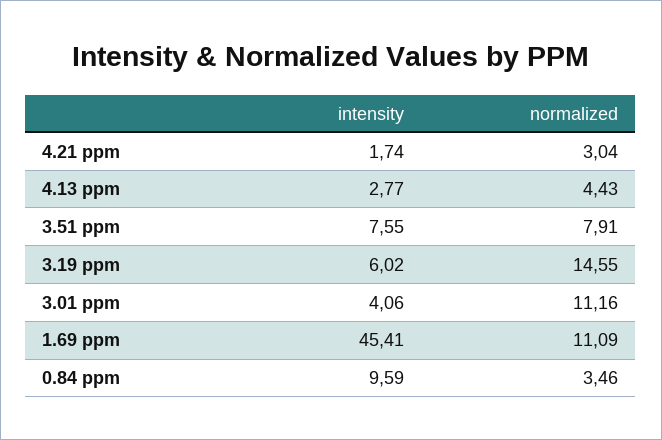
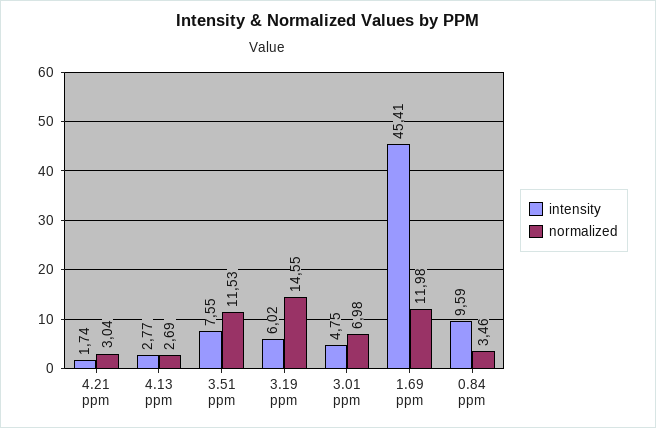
  {
    "intensity": {
      "4.21 ppm": 1.74,
      "4.13 ppm": 2.77,
      "3.51 ppm": 7.55,
      "3.19 ppm": 6.02,
-     "3.01 ppm": 4.06,
+     "3.01 ppm": 4.75,
      "1.69 ppm": 45.41,
      "0.84 ppm": 9.59
    },
    "normalized": {
      "4.21 ppm": 3.04,
-     "4.13 ppm": 4.43,
+     "4.13 ppm": 2.69,
-     "3.51 ppm": 7.91,
+     "3.51 ppm": 11.53,
      "3.19 ppm": 14.55,
-     "3.01 ppm": 11.16,
+     "3.01 ppm": 6.98,
-     "1.69 ppm": 11.09,
+     "1.69 ppm": 11.98,
      "0.84 ppm": 3.46
    }
  }

